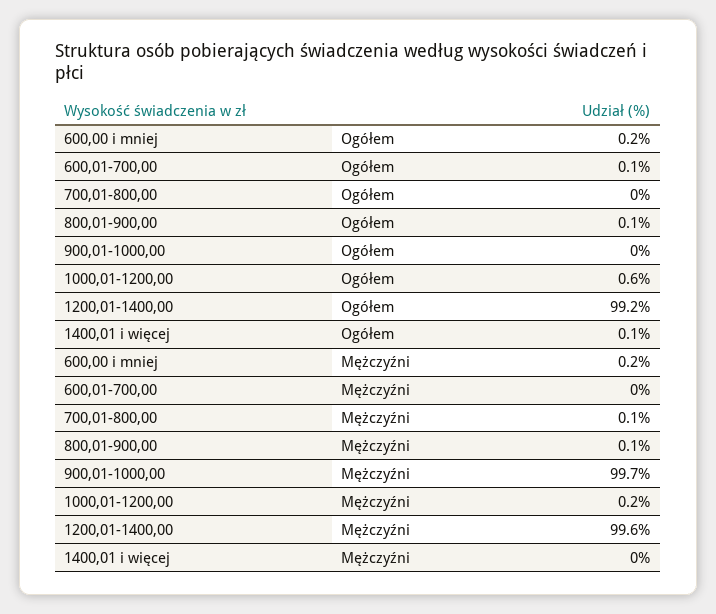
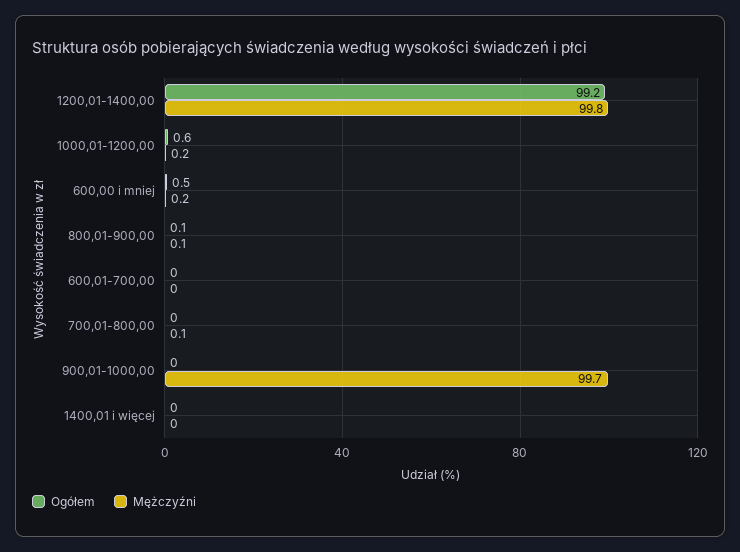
  {
    "Ogółem": {
-     "600,00 i mniej": 0.2,
+     "600,00 i mniej": 0.5,
-     "600,01-700,00": 0.1,
+     "600,01-700,00": 0,
      "700,01-800,00": 0,
      "800,01-900,00": 0.1,
      "900,01-1000,00": 0,
      "1000,01-1200,00": 0.6,
      "1200,01-1400,00": 99.2,
-     "1400,01 i więcej": 0.1
+     "1400,01 i więcej": 0
    },
    "Mężczyźni": {
      "600,00 i mniej": 0.2,
      "600,01-700,00": 0,
      "700,01-800,00": 0.1,
      "800,01-900,00": 0.1,
      "900,01-1000,00": 99.7,
      "1000,01-1200,00": 0.2,
-     "1200,01-1400,00": 99.6,
+     "1200,01-1400,00": 99.8,
      "1400,01 i więcej": 0
    }
  }

